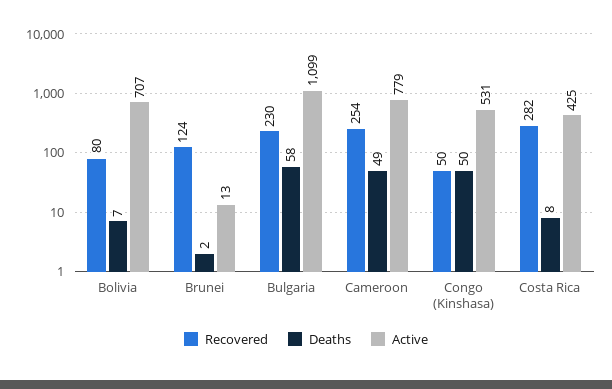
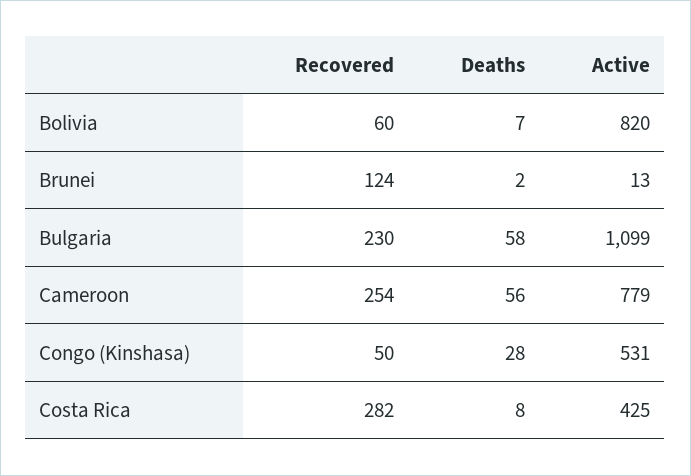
  {
    "Recovered": {
-     "Bolivia": 80,
+     "Bolivia": 60,
      "Brunei": 124,
      "Bulgaria": 230,
      "Cameroon": 254,
      "Congo (Kinshasa)": 50,
      "Costa Rica": 282
    },
    "Deaths": {
      "Bolivia": 7,
      "Brunei": 2,
      "Bulgaria": 58,
-     "Cameroon": 49,
+     "Cameroon": 56,
-     "Congo (Kinshasa)": 50,
+     "Congo (Kinshasa)": 28,
      "Costa Rica": 8
    },
    "Active": {
-     "Bolivia": 707,
+     "Bolivia": 820,
      "Brunei": 13,
      "Bulgaria": 1099,
      "Cameroon": 779,
      "Congo (Kinshasa)": 531,
      "Costa Rica": 425
    }
  }

